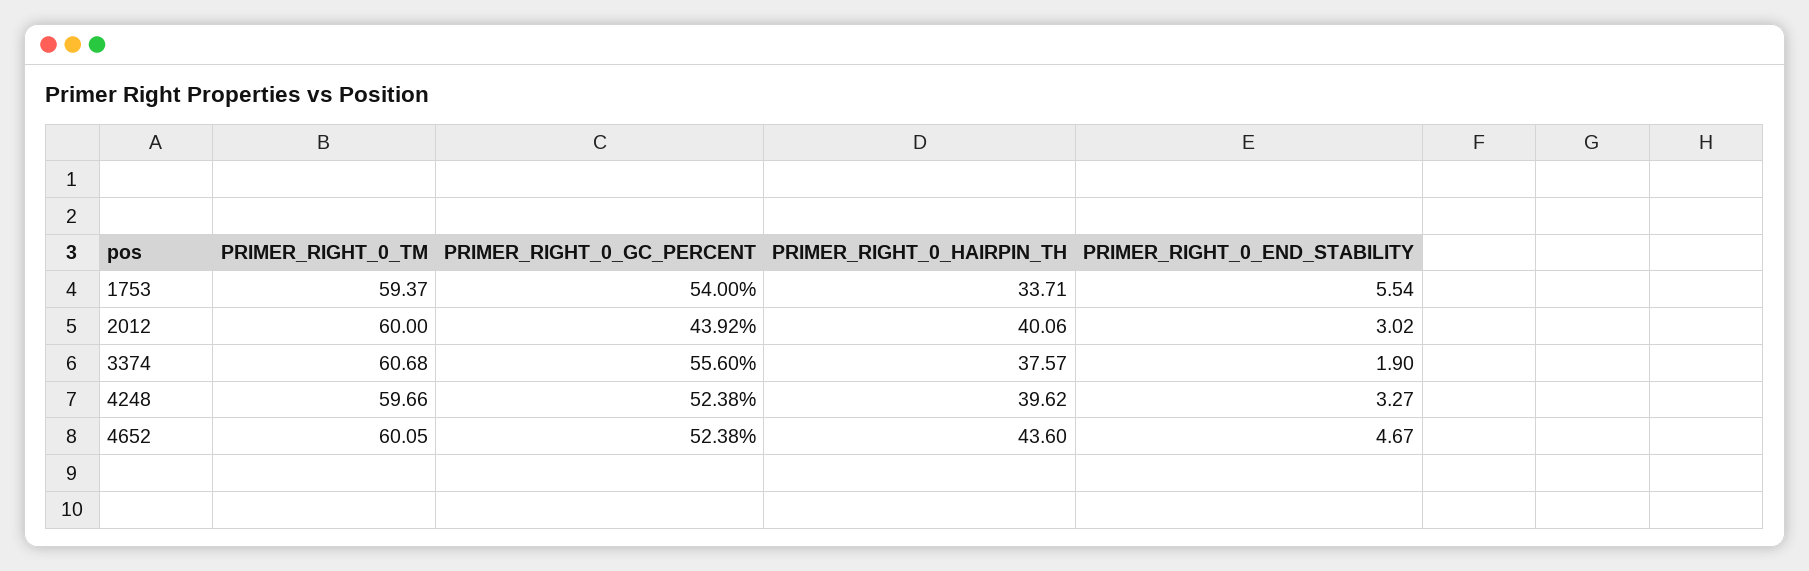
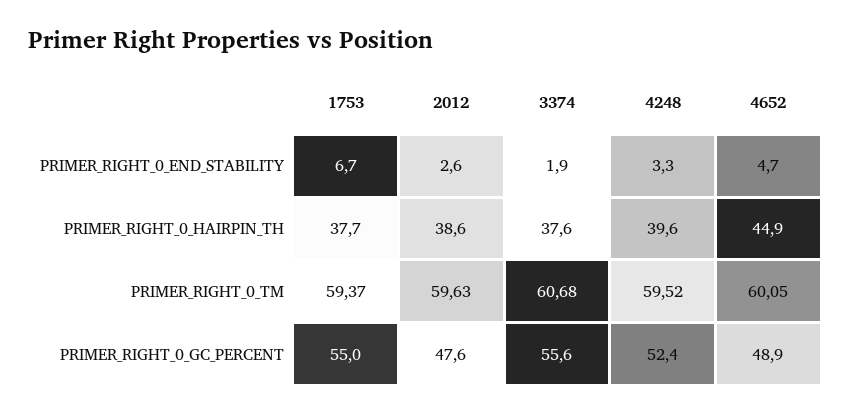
  {
    "PRIMER_RIGHT_0_TM": {
      "1753": 59.37,
-     "2012": 60,
+     "2012": 59.63,
      "3374": 60.68,
-     "4248": 59.66,
+     "4248": 59.52,
      "4652": 60.05
    },
    "PRIMER_RIGHT_0_GC_PERCENT": {
-     "1753": 54,
+     "1753": 55,
-     "2012": 43.92,
+     "2012": 47.6,
      "3374": 55.6,
      "4248": 52.38,
-     "4652": 52.38
+     "4652": 48.9
    },
    "PRIMER_RIGHT_0_HAIRPIN_TH": {
-     "1753": 33.71,
+     "1753": 37.7,
-     "2012": 40.06,
+     "2012": 38.6,
      "3374": 37.57,
      "4248": 39.62,
-     "4652": 43.6
+     "4652": 44.9
    },
    "PRIMER_RIGHT_0_END_STABILITY": {
-     "1753": 5.54,
+     "1753": 6.7,
-     "2012": 3.02,
+     "2012": 2.6,
      "3374": 1.9,
      "4248": 3.27,
      "4652": 4.67
    }
  }

